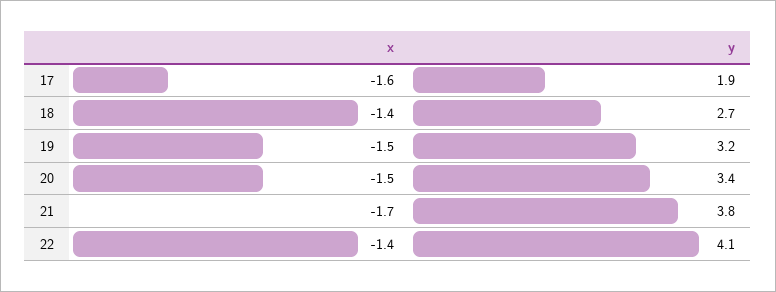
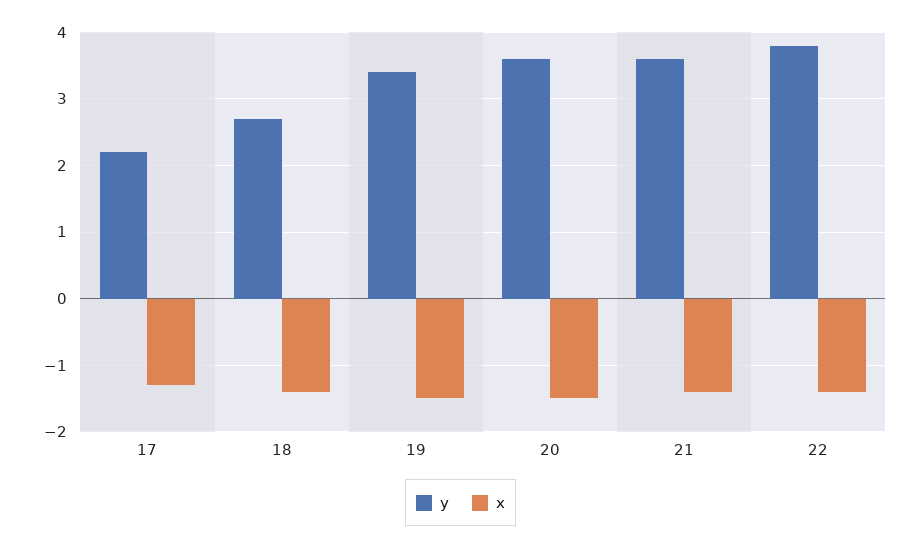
  {
    "x": {
-     "17": -1.6,
+     "17": -1.3,
      "18": -1.4,
      "19": -1.5,
      "20": -1.5,
-     "21": -1.7,
+     "21": -1.4,
      "22": -1.4
    },
    "y": {
-     "17": 1.9,
+     "17": 2.2,
      "18": 2.7,
-     "19": 3.2,
+     "19": 3.4,
-     "20": 3.4,
+     "20": 3.6,
-     "21": 3.8,
+     "21": 3.6,
-     "22": 4.1
+     "22": 3.8
    }
  }

